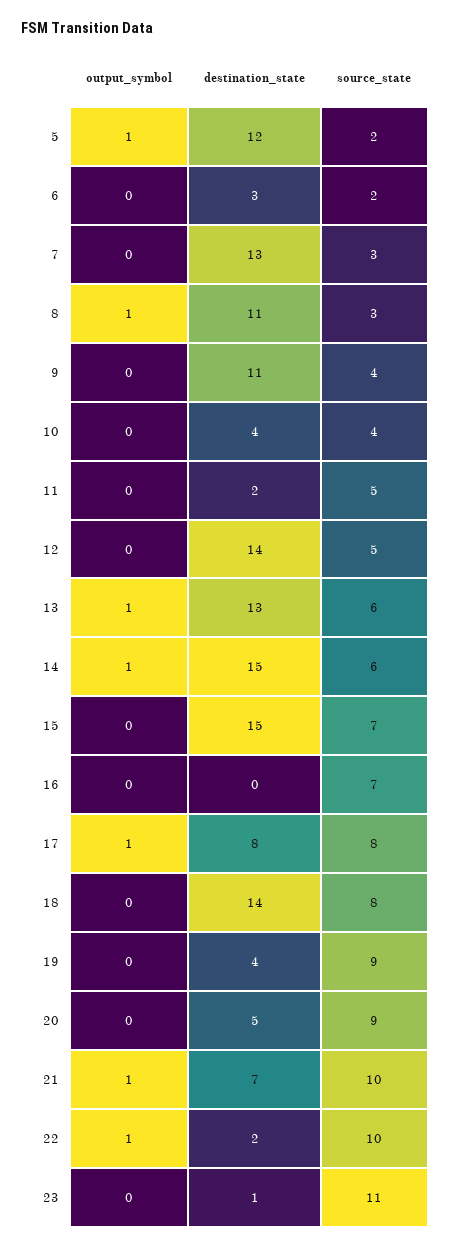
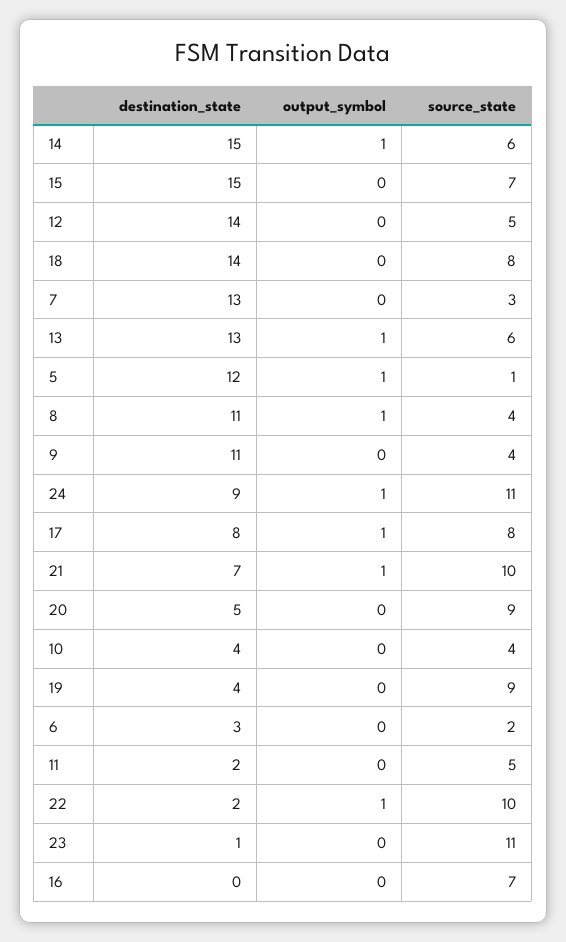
  {
    "output_symbol": {
      "5": 1,
      "6": 0,
      "7": 0,
      "8": 1,
      "9": 0,
      "10": 0,
      "11": 0,
      "12": 0,
      "13": 1,
      "14": 1,
      "15": 0,
      "16": 0,
      "17": 1,
      "18": 0,
      "19": 0,
      "20": 0,
      "21": 1,
      "22": 1,
-     "23": 0
+     "23": 0,
+     "24": 1
    },
    "destination_state": {
      "5": 12,
      "6": 3,
      "7": 13,
      "8": 11,
      "9": 11,
      "10": 4,
      "11": 2,
      "12": 14,
      "13": 13,
      "14": 15,
      "15": 15,
      "16": 0,
      "17": 8,
      "18": 14,
      "19": 4,
      "20": 5,
      "21": 7,
      "22": 2,
-     "23": 1
+     "23": 1,
+     "24": 9
    },
    "source_state": {
-     "5": 2,
+     "5": 1,
      "6": 2,
      "7": 3,
-     "8": 3,
+     "8": 4,
      "9": 4,
      "10": 4,
      "11": 5,
      "12": 5,
      "13": 6,
      "14": 6,
      "15": 7,
      "16": 7,
      "17": 8,
      "18": 8,
      "19": 9,
      "20": 9,
      "21": 10,
      "22": 10,
-     "23": 11
+     "23": 11,
+     "24": 11
    }
  }

